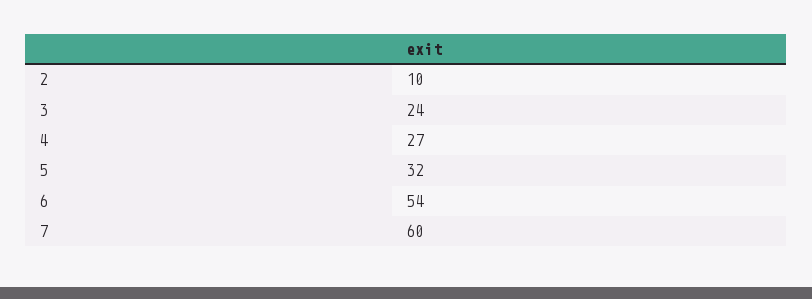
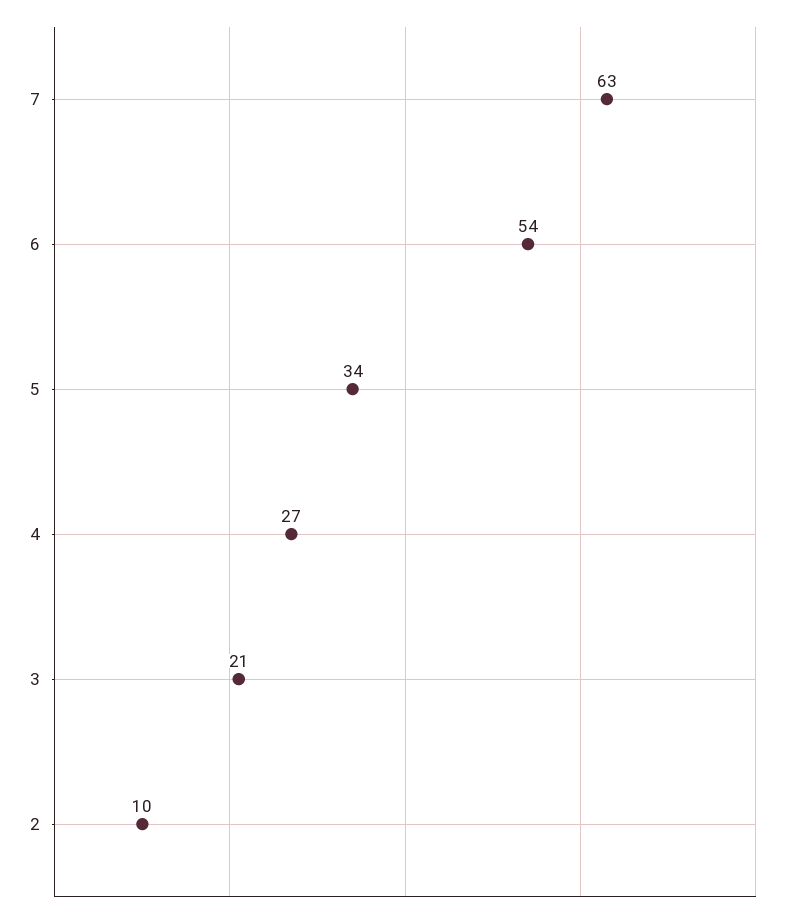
  {
    "2": 10,
-   "3": 24,
+   "3": 21,
    "4": 27,
-   "5": 32,
+   "5": 34,
    "6": 54,
-   "7": 60
+   "7": 63
  }

